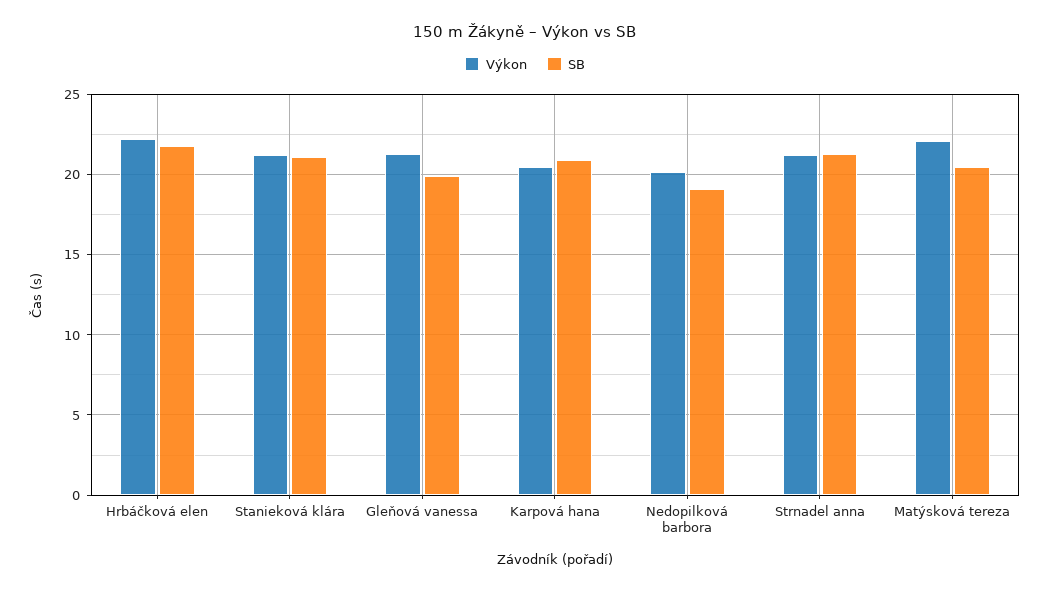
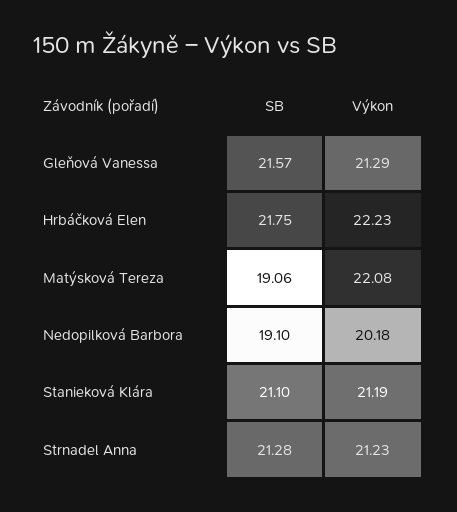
  {
    "Výkon": {
      "Hrbáčková elen": 22.23,
      "Stanieková klára": 21.19,
      "Gleňová vanessa": 21.29,
-     "Karpová hana": 20.5,
      "Nedopilková barbora": 20.18,
      "Strnadel anna": 21.23,
      "Matýsková tereza": 22.08
    },
    "SB": {
      "Hrbáčková elen": 21.75,
      "Stanieková klára": 21.1,
-     "Gleňová vanessa": 20,
+     "Gleňová vanessa": 21.57,
-     "Karpová hana": 21,
      "Nedopilková barbora": 19.1,
      "Strnadel anna": 21.28,
-     "Matýsková tereza": 20.5
+     "Matýsková tereza": 19.06
    }
  }

